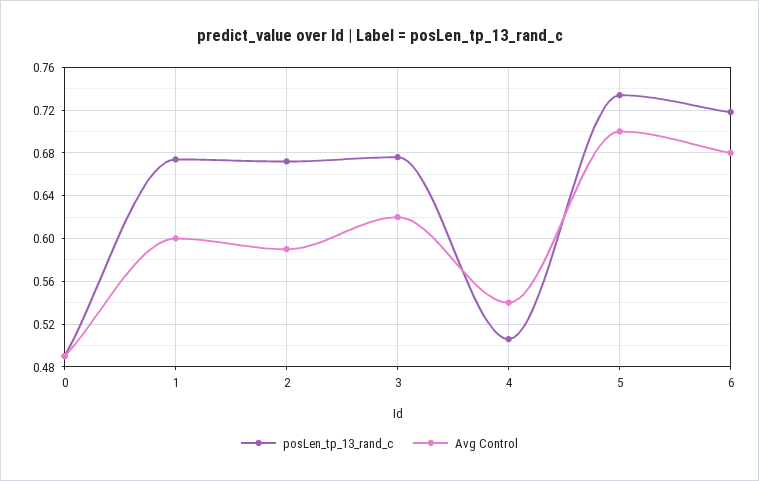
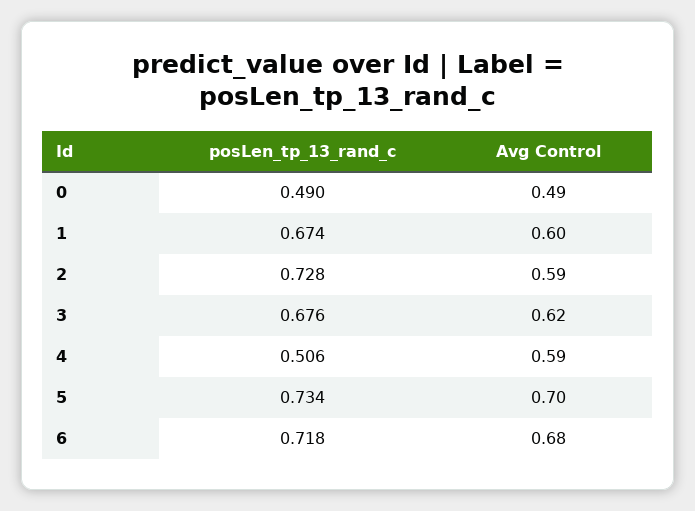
  {
    "posLen_tp_13_rand_c": {
      "0": 0.49,
      "1": 0.674,
-     "2": 0.67,
+     "2": 0.728,
      "3": 0.676,
      "4": 0.506,
      "5": 0.734,
      "6": 0.718
    },
    "Avg Control": {
      "0": 0.49,
      "1": 0.6,
      "2": 0.59,
      "3": 0.62,
-     "4": 0.54,
+     "4": 0.59,
      "5": 0.7,
      "6": 0.68
    }
  }

